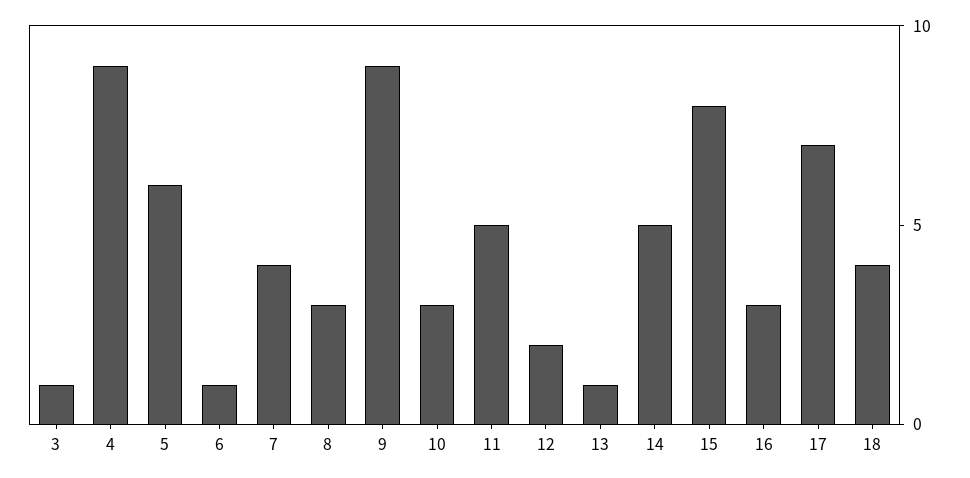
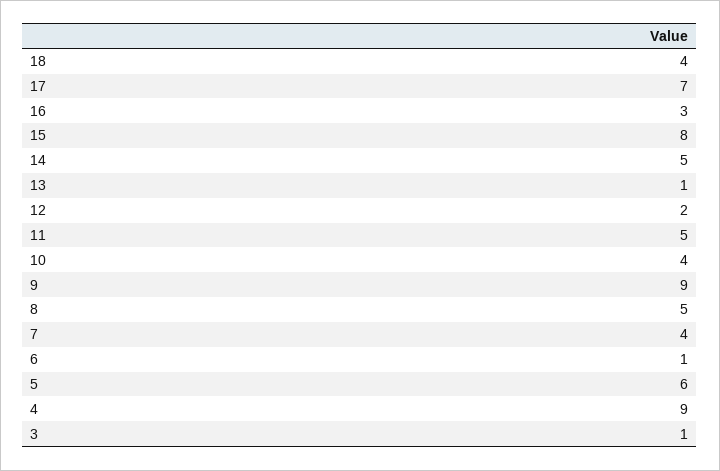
  {
    "3": 1,
    "4": 9,
    "5": 6,
    "6": 1,
    "7": 4,
-   "8": 3,
+   "8": 5,
    "9": 9,
-   "10": 3,
+   "10": 4,
    "11": 5,
    "12": 2,
    "13": 1,
    "14": 5,
    "15": 8,
    "16": 3,
    "17": 7,
    "18": 4
  }

